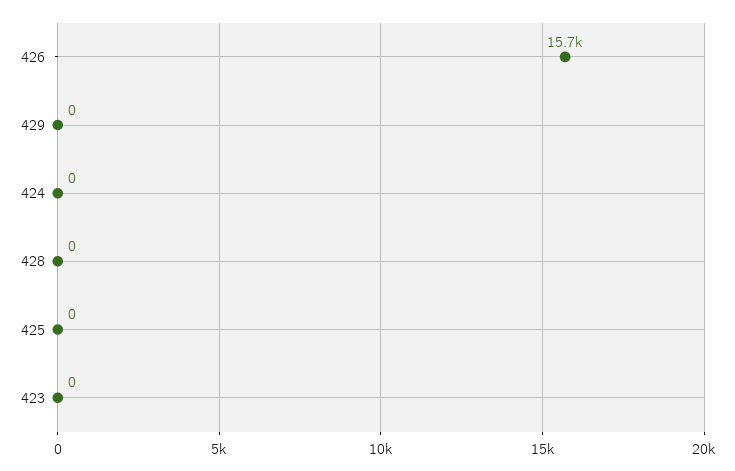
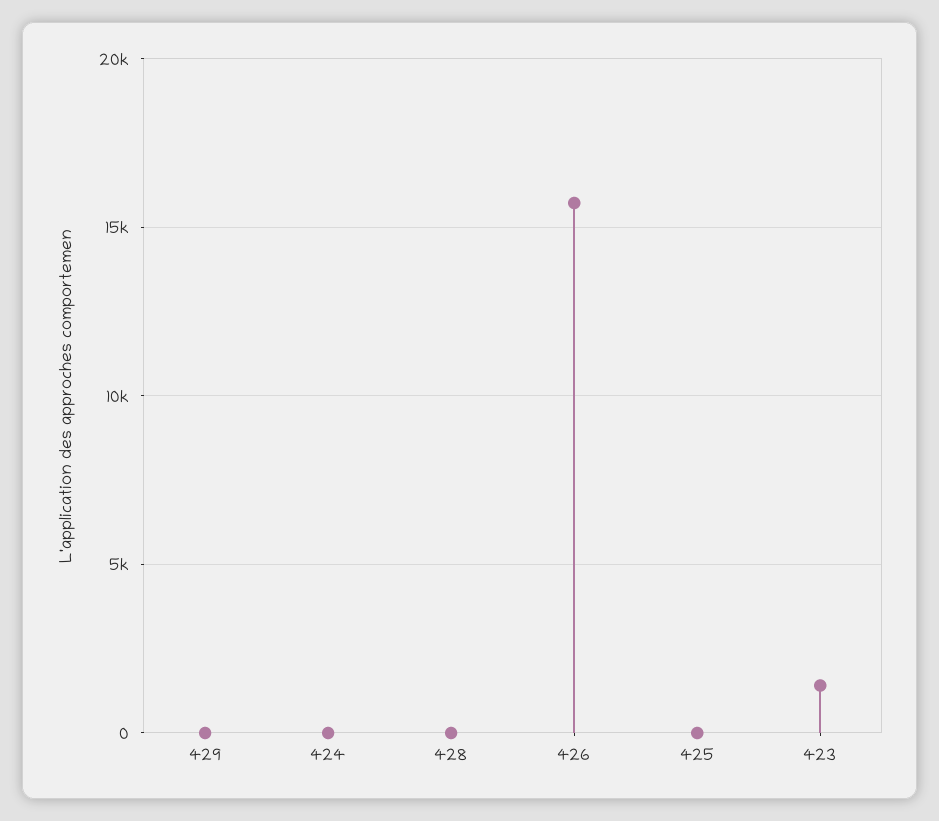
  {
    "426": 15700,
    "429": 0,
    "424": 0,
    "428": 0,
    "425": 0,
-   "423": 0
+   "423": 1500
  }

